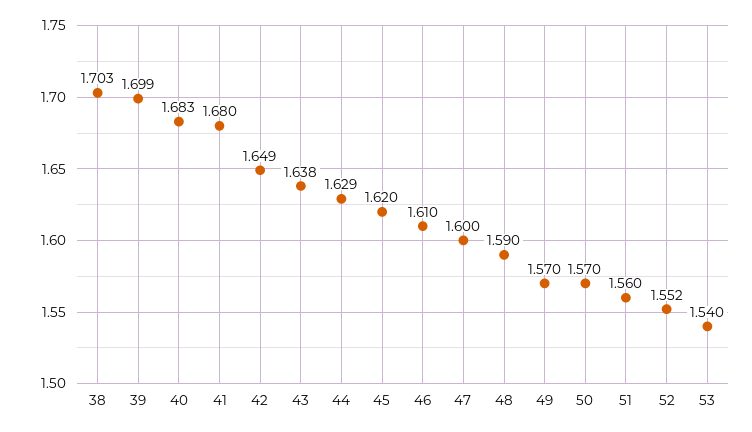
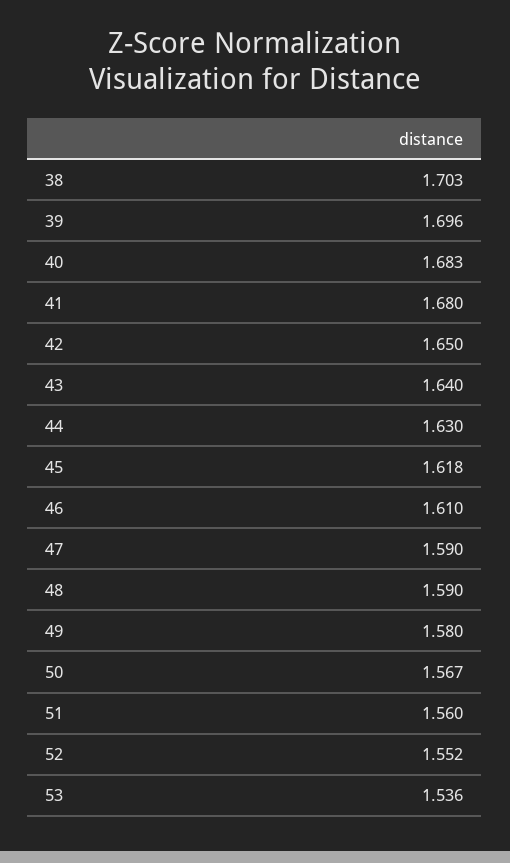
  {
    "38": 1.703,
-   "39": 1.699,
+   "39": 1.696,
    "40": 1.683,
    "41": 1.68,
-   "42": 1.649,
+   "42": 1.65,
-   "43": 1.638,
+   "43": 1.64,
-   "44": 1.629,
+   "44": 1.63,
-   "45": 1.62,
+   "45": 1.618,
    "46": 1.61,
-   "47": 1.6,
+   "47": 1.59,
    "48": 1.59,
-   "49": 1.57,
+   "49": 1.58,
-   "50": 1.57,
+   "50": 1.567,
    "51": 1.56,
    "52": 1.552,
-   "53": 1.54
+   "53": 1.536
  }

